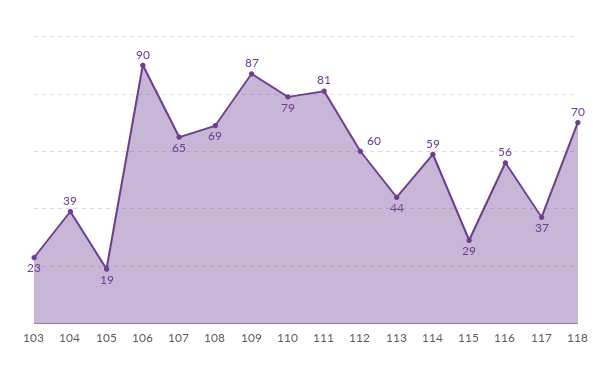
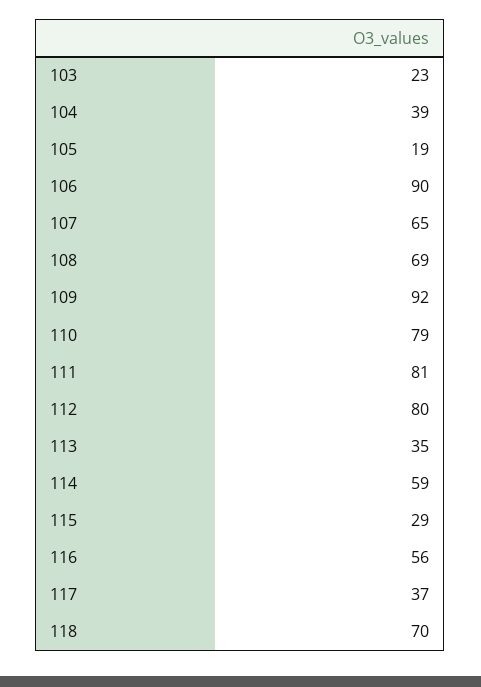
  {
    "103": 23,
    "104": 39,
    "105": 19,
    "106": 90,
    "107": 65,
    "108": 69,
-   "109": 87,
+   "109": 92,
    "110": 79,
    "111": 81,
-   "112": 60,
+   "112": 80,
-   "113": 44,
+   "113": 35,
    "114": 59,
    "115": 29,
    "116": 56,
    "117": 37,
    "118": 70
  }

